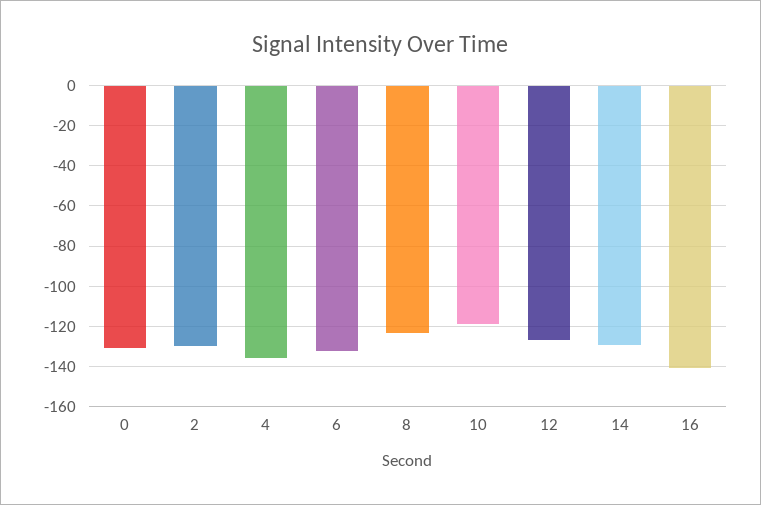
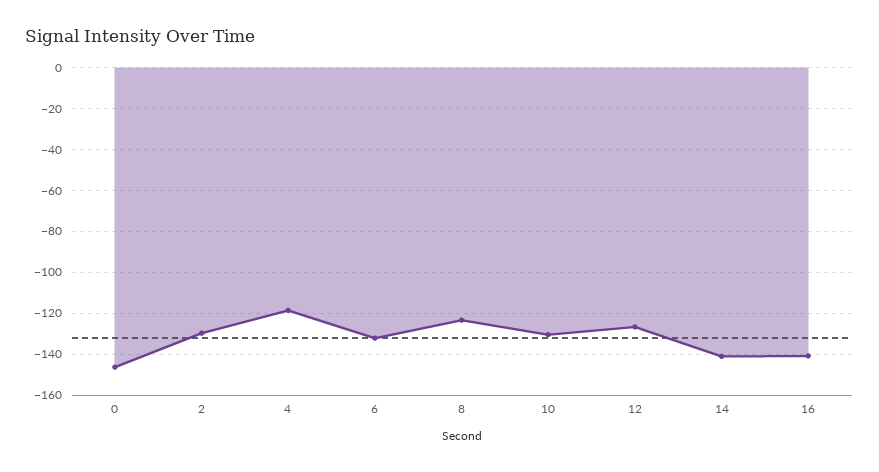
  {
-   "0": -130,
+   "0": -145,
    "2": -130,
-   "4": -135,
+   "4": -120,
    "6": -130,
    "8": -125,
-   "10": -120,
+   "10": -130,
    "12": -125,
-   "14": -130,
+   "14": -140,
    "16": -140
  }

